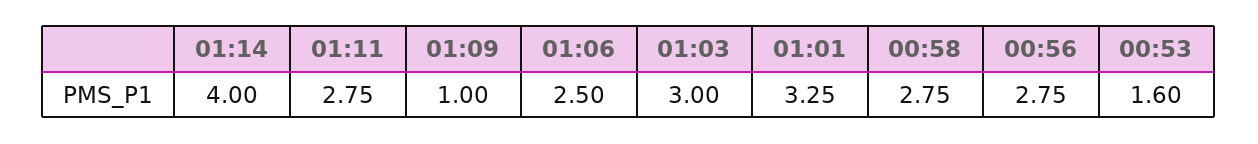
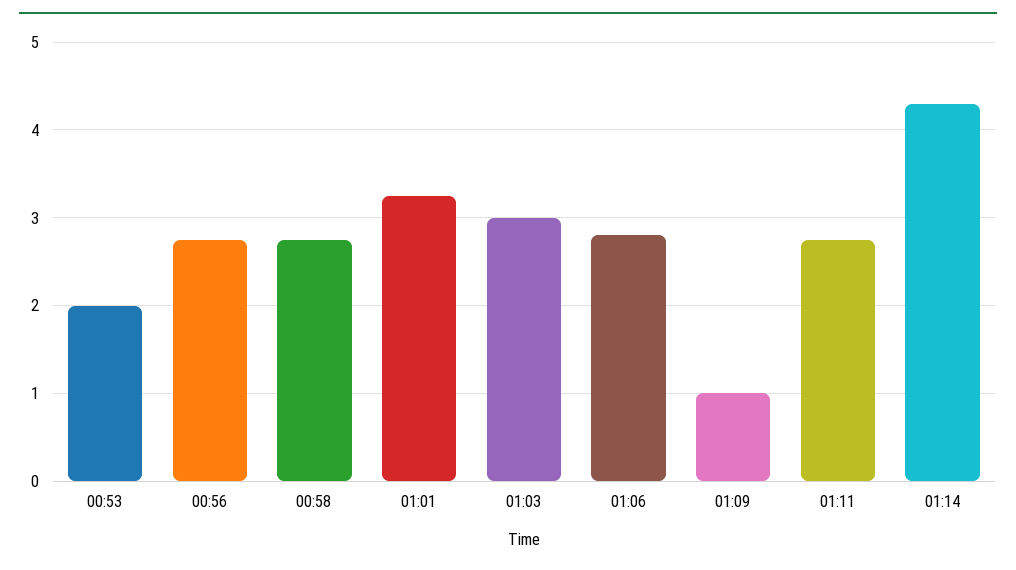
  {
-   "01:14": 4,
+   "01:14": 4.3,
    "01:11": 2.75,
    "01:09": 1,
-   "01:06": 2.5,
+   "01:06": 2.8,
    "01:03": 3,
    "01:01": 3.25,
    "00:58": 2.75,
    "00:56": 2.75,
-   "00:53": 1.6
+   "00:53": 2
  }

